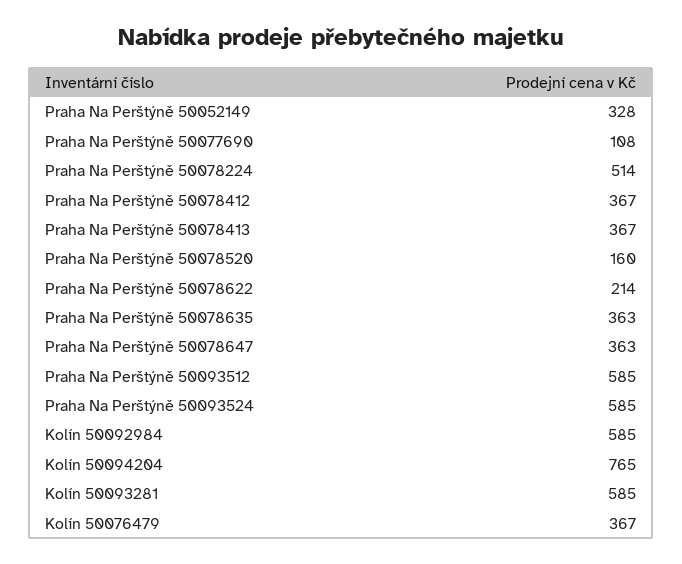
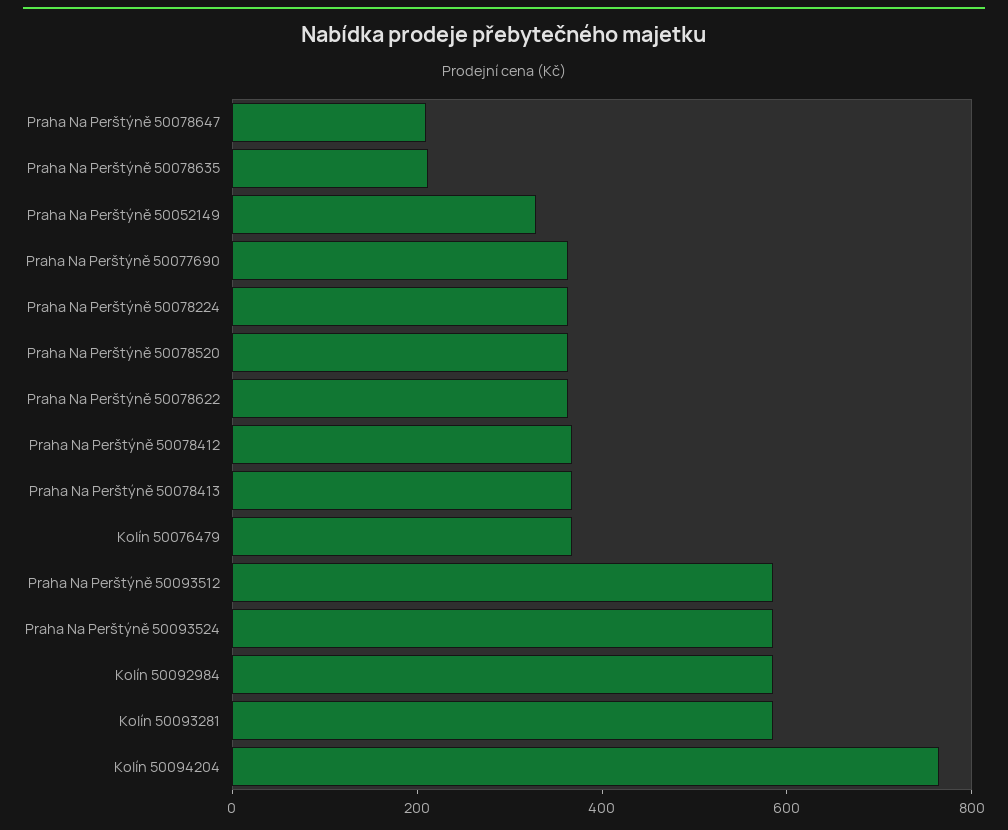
  {
    "Praha Na Perštýně 50052149": 328,
-   "Praha Na Perštýně 50077690": 108,
+   "Praha Na Perštýně 50077690": 350,
-   "Praha Na Perštýně 50078224": 514,
+   "Praha Na Perštýně 50078224": 350,
    "Praha Na Perštýně 50078412": 367,
    "Praha Na Perštýně 50078413": 367,
-   "Praha Na Perštýně 50078520": 160,
+   "Praha Na Perštýně 50078520": 350,
-   "Praha Na Perštýně 50078622": 214,
+   "Praha Na Perštýně 50078622": 350,
-   "Praha Na Perštýně 50078635": 363,
+   "Praha Na Perštýně 50078635": 200,
-   "Praha Na Perštýně 50078647": 363,
+   "Praha Na Perštýně 50078647": 200,
    "Praha Na Perštýně 50093512": 585,
    "Praha Na Perštýně 50093524": 585,
    "Kolín 50092984": 585,
    "Kolín 50094204": 765,
    "Kolín 50093281": 585,
    "Kolín 50076479": 367
  }

